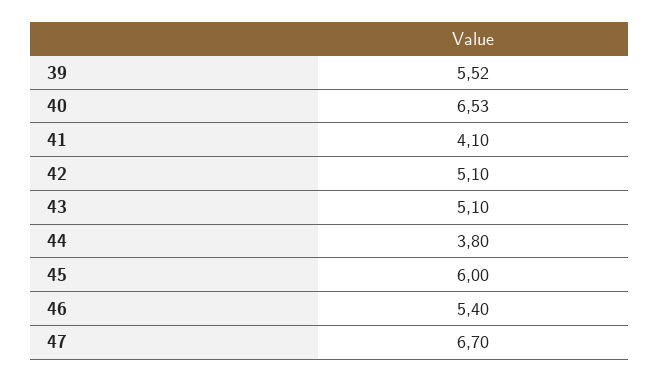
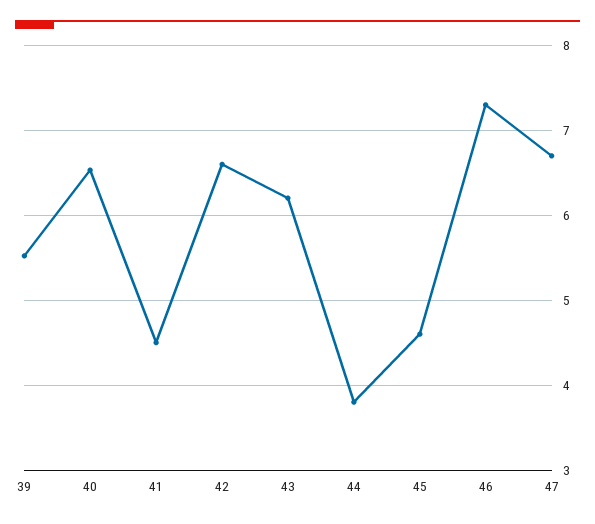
  {
    "39": 5.52,
    "40": 6.53,
-   "41": 4.1,
+   "41": 4.5,
-   "42": 5.1,
+   "42": 6.6,
-   "43": 5.1,
+   "43": 6.2,
    "44": 3.8,
-   "45": 6,
+   "45": 4.6,
-   "46": 5.4,
+   "46": 7.3,
    "47": 6.7
  }

